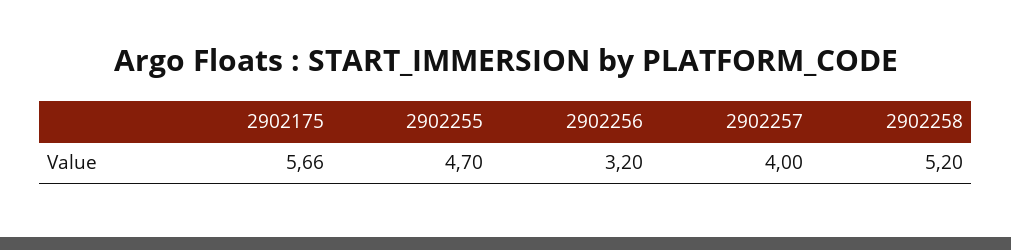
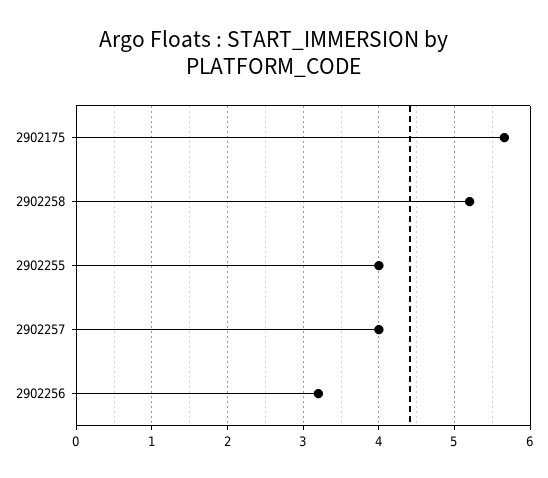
  {
    "2902175": 5.66,
-   "2902255": 4.7,
+   "2902255": 4,
    "2902256": 3.2,
    "2902257": 4,
    "2902258": 5.2
  }

